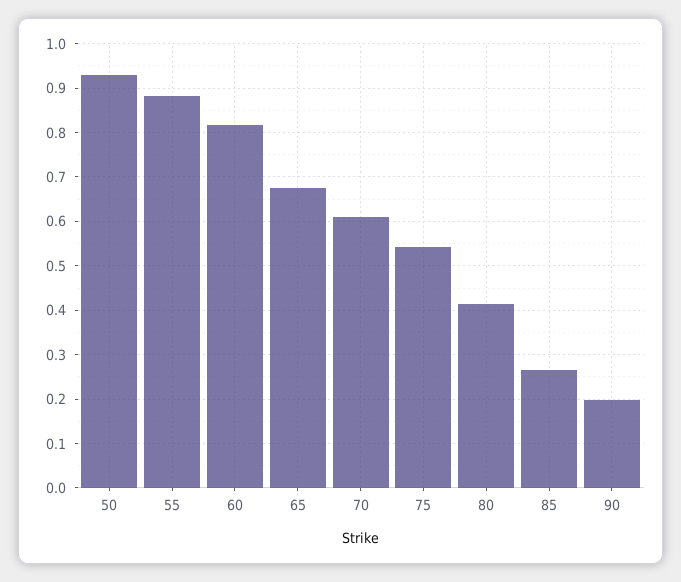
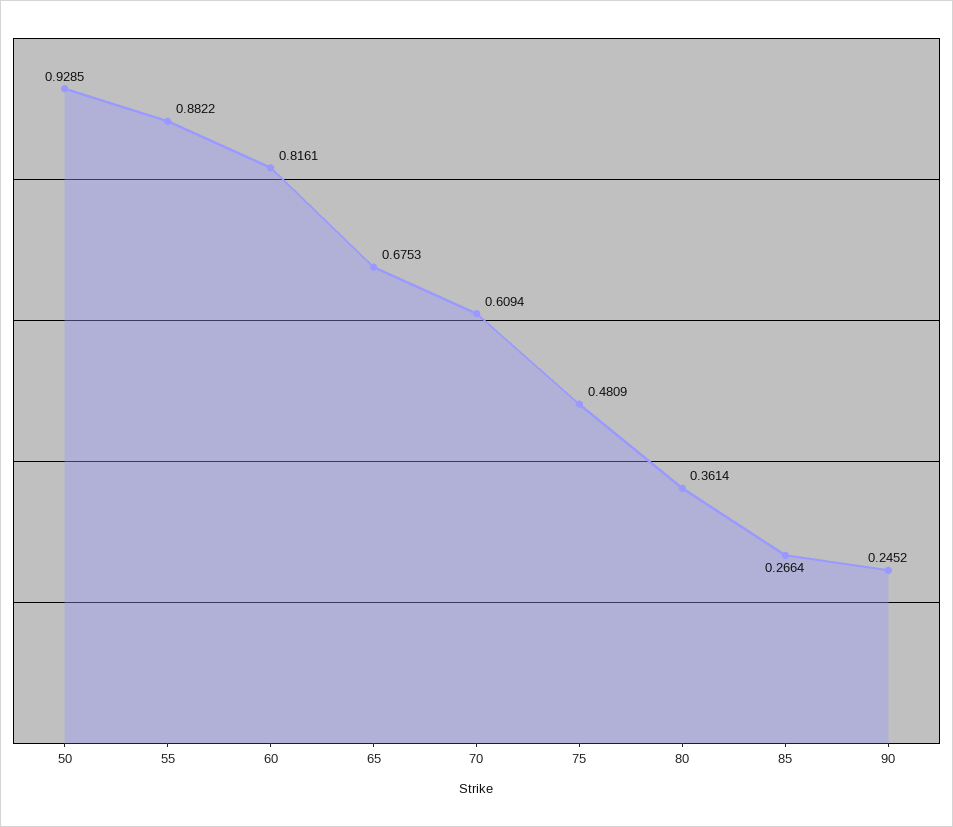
  {
    "50": 0.9285,
    "55": 0.8822,
    "60": 0.8161,
    "65": 0.6753,
    "70": 0.6094,
-   "75": 0.54,
+   "75": 0.4809,
-   "80": 0.42,
+   "80": 0.3614,
    "85": 0.2664,
-   "90": 0.2
+   "90": 0.2452
  }

